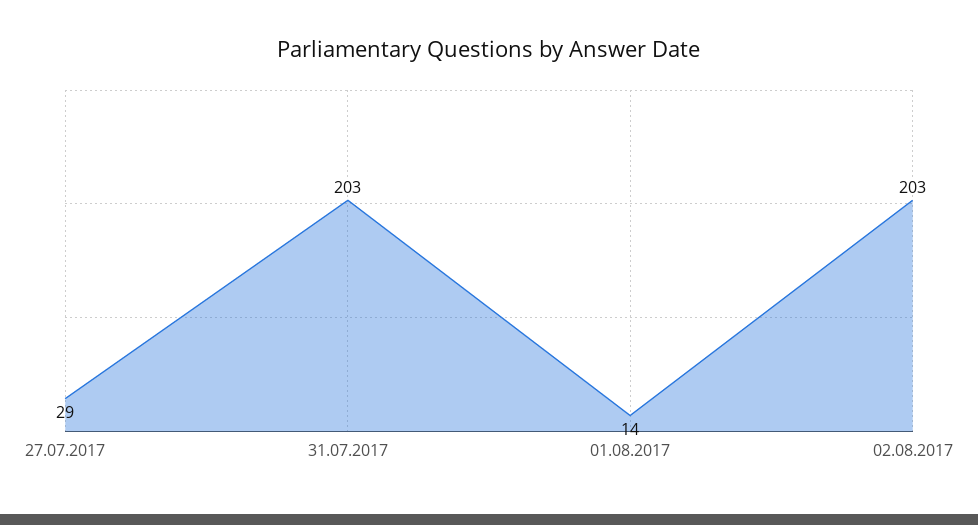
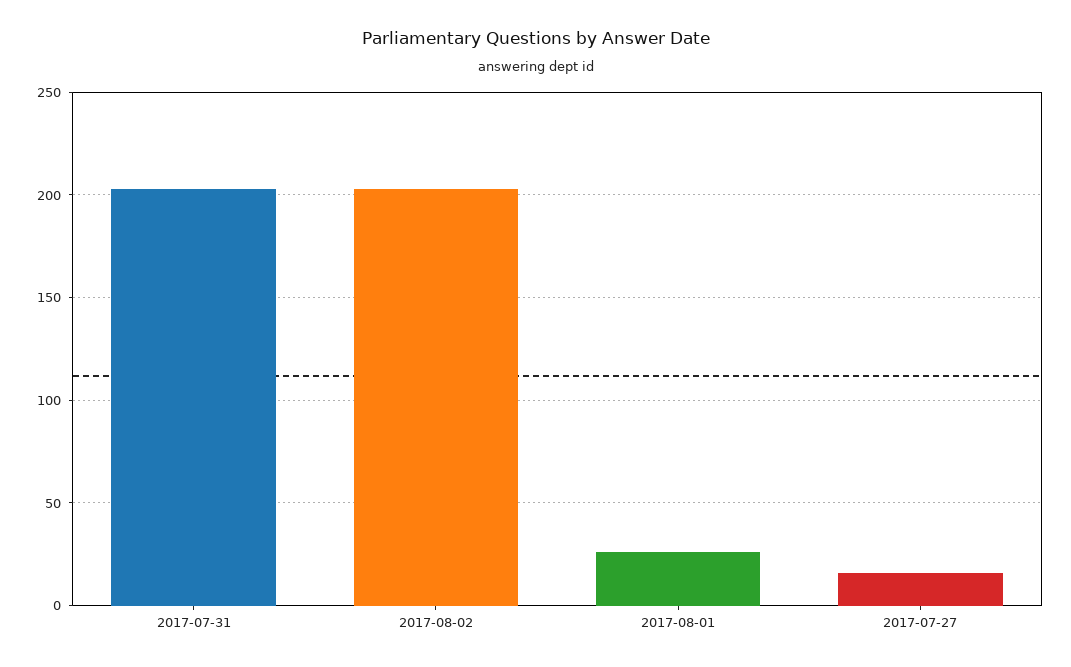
  {
-   "27.07.2017": 29,
+   "27.07.2017": 15,
    "31.07.2017": 203,
-   "01.08.2017": 14,
+   "01.08.2017": 25,
    "02.08.2017": 203
  }

